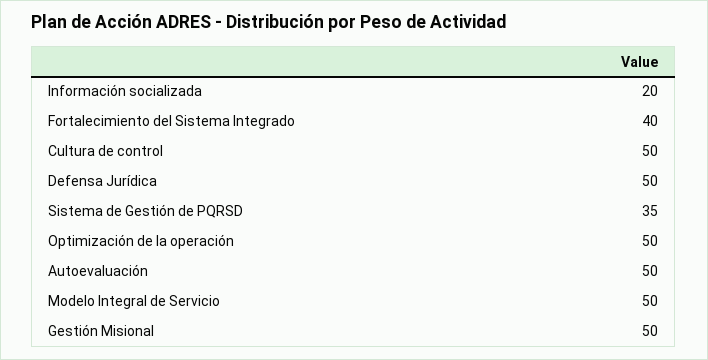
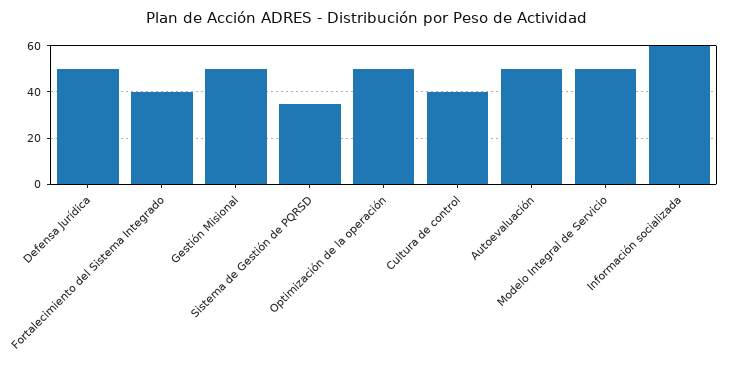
  {
-   "Información socializada": 20,
+   "Información socializada": 60,
    "Fortalecimiento del Sistema Integrado": 40,
-   "Cultura de control": 50,
+   "Cultura de control": 40,
    "Defensa Jurídica": 50,
    "Sistema de Gestión de PQRSD": 35,
    "Optimización de la operación": 50,
    "Autoevaluación": 50,
    "Modelo Integral de Servicio": 50,
    "Gestión Misional": 50
  }

